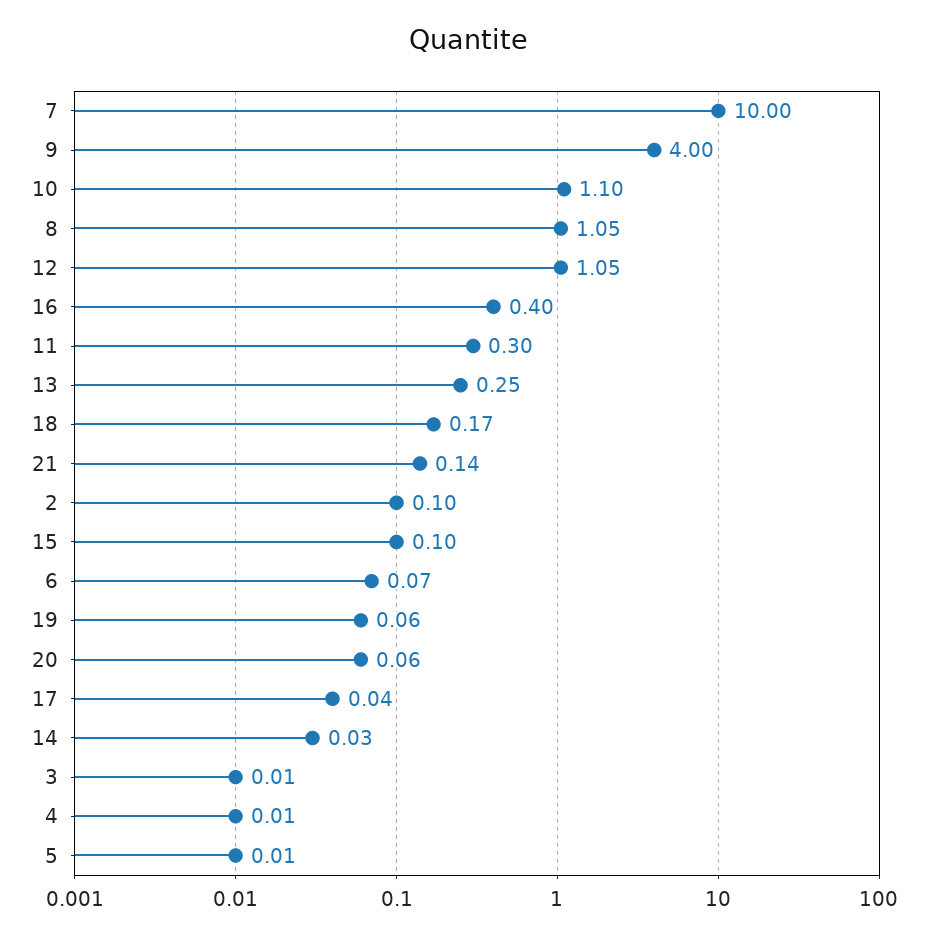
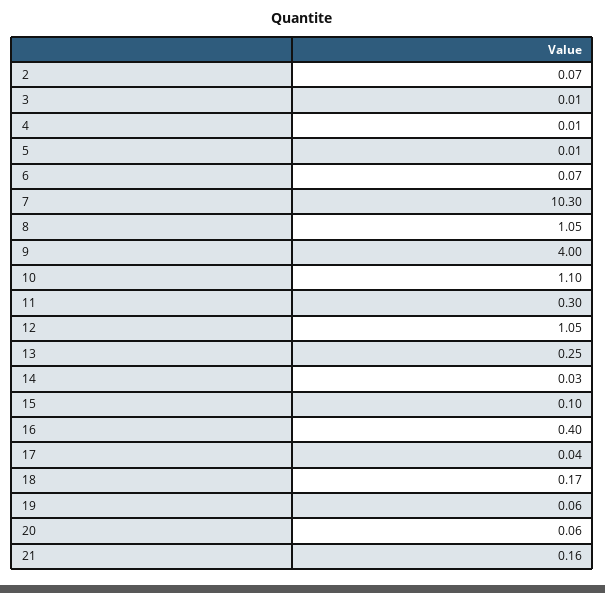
  {
-   "7": 10,
+   "7": 10.3,
    "9": 4,
    "10": 1.1,
    "8": 1.05,
    "12": 1.05,
    "16": 0.4,
    "11": 0.3,
    "13": 0.25,
    "18": 0.17,
-   "21": 0.14,
+   "21": 0.16,
-   "2": 0.1,
+   "2": 0.07,
    "15": 0.1,
    "6": 0.07,
    "19": 0.06,
    "20": 0.06,
    "17": 0.04,
    "14": 0.03,
    "3": 0.01,
    "4": 0.01,
    "5": 0.01
  }

